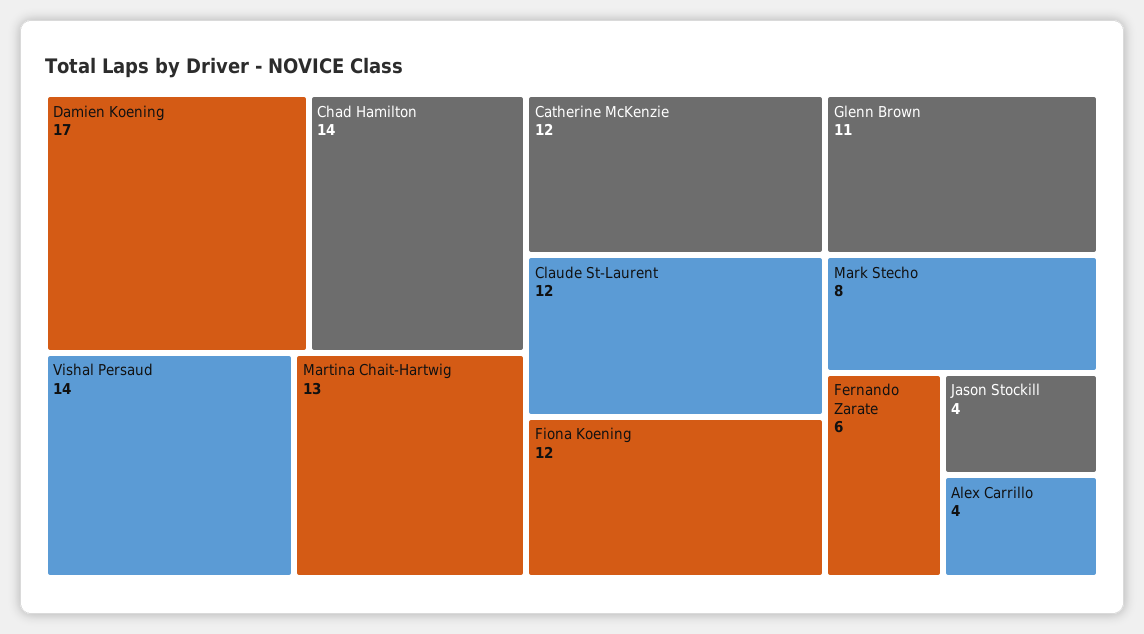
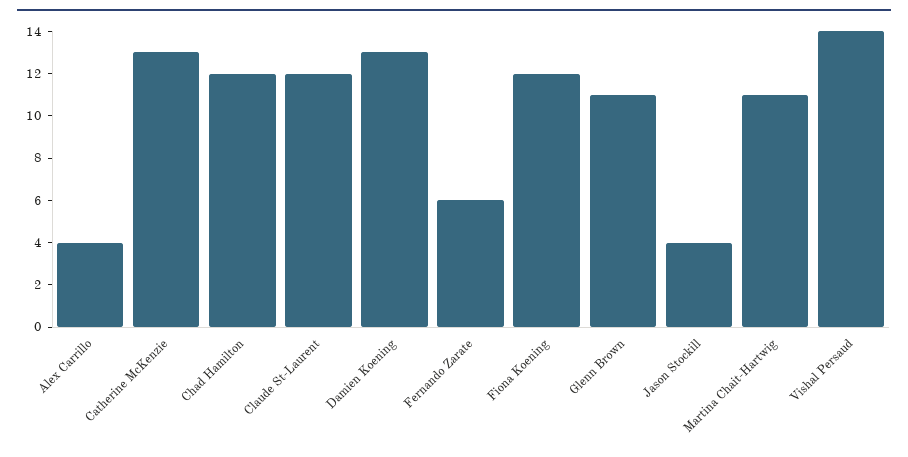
  {
-   "Damien Koening": 17,
+   "Damien Koening": 13,
-   "Chad Hamilton": 14,
+   "Chad Hamilton": 12,
    "Vishal Persaud": 14,
-   "Martina Chait-Hartwig": 13,
+   "Martina Chait-Hartwig": 11,
-   "Catherine McKenzie": 12,
+   "Catherine McKenzie": 13,
    "Claude St-Laurent": 12,
    "Fiona Koening": 12,
    "Glenn Brown": 11,
-   "Mark Stecho": 8,
    "Fernando Zarate": 6,
    "Jason Stockill": 4,
    "Alex Carrillo": 4
  }

